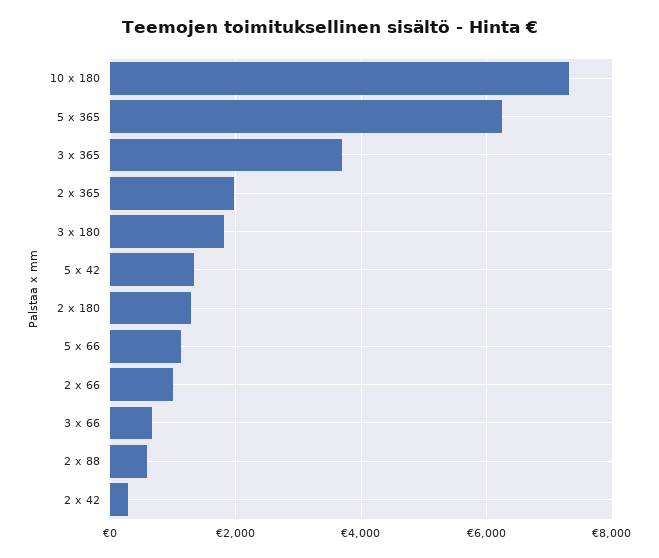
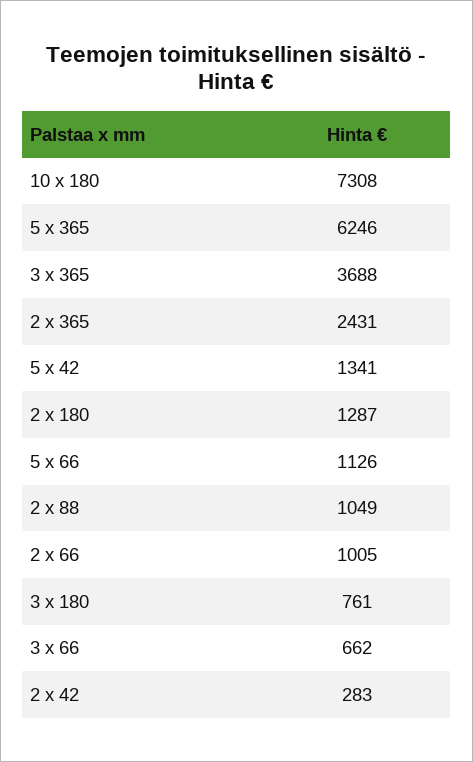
  {
    "10 x 180": 7308,
    "5 x 365": 6246,
    "3 x 365": 3688,
-   "2 x 365": 2000,
+   "2 x 365": 2431,
-   "3 x 180": 1800,
+   "3 x 180": 761,
    "5 x 42": 1341,
    "2 x 180": 1287,
    "5 x 66": 1126,
    "2 x 66": 1005,
    "3 x 66": 662,
-   "2 x 88": 600,
+   "2 x 88": 1049,
    "2 x 42": 283
  }

